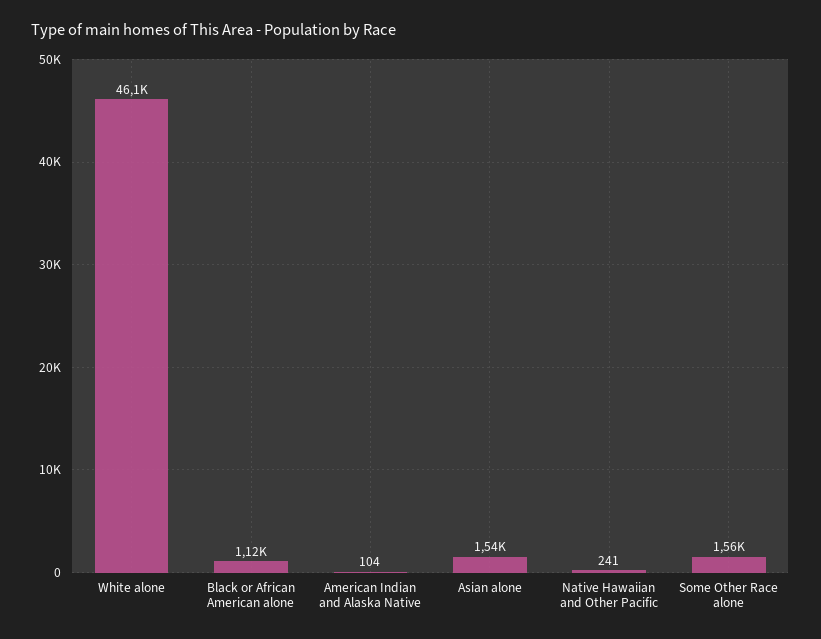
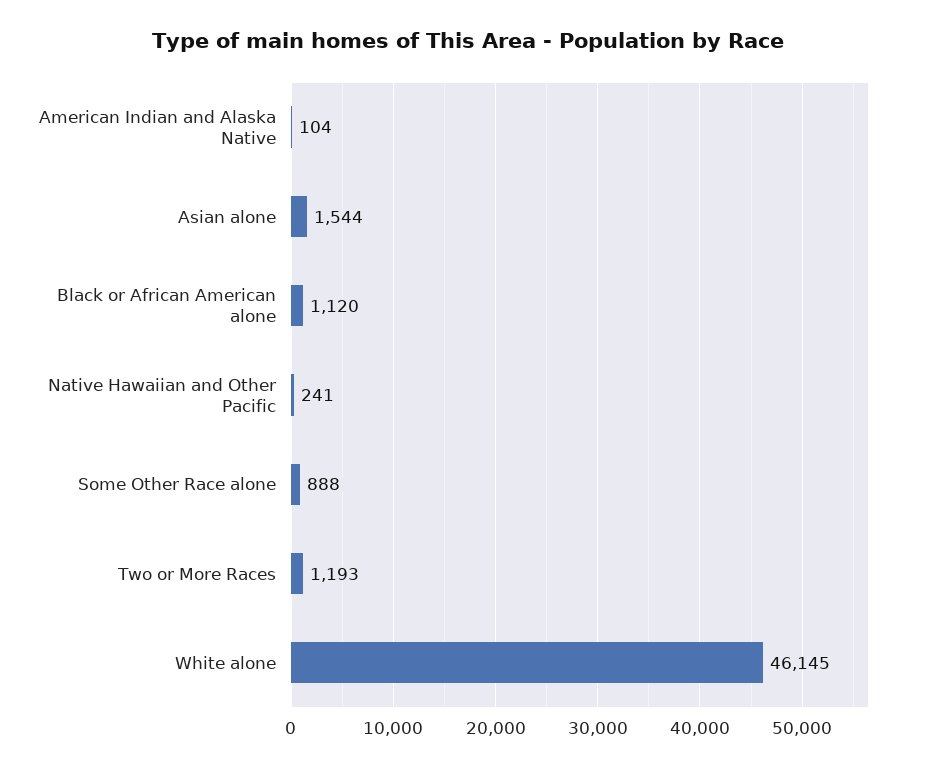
  {
    "White alone": 46145,
    "Black or African American alone": 1120,
    "American Indian and Alaska Native": 104,
    "Asian alone": 1544,
    "Native Hawaiian and Other Pacific": 241,
-   "Some Other Race alone": 1560
+   "Some Other Race alone": 888,
+   "Two or More Races": 1193
  }

